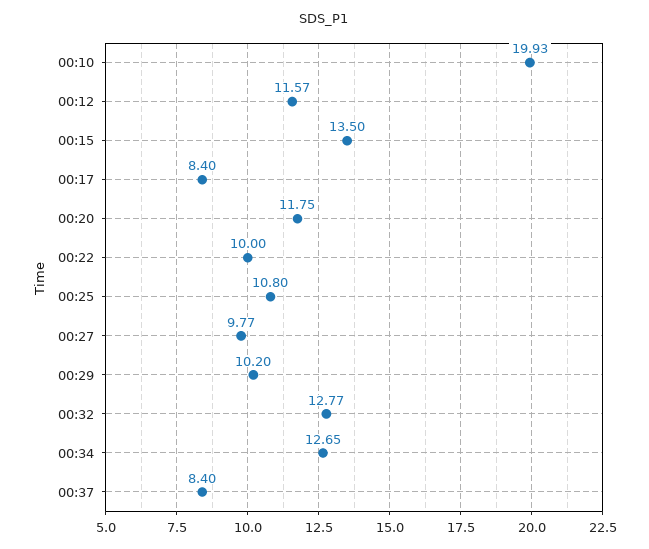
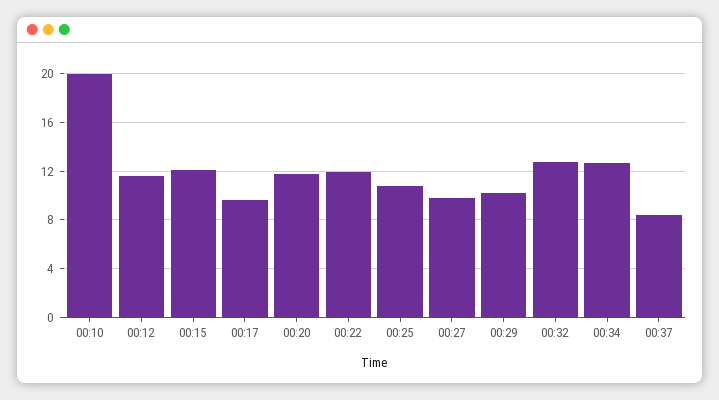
  {
    "00:10": 19.93,
    "00:12": 11.57,
-   "00:15": 13.5,
+   "00:15": 12,
-   "00:17": 8.4,
+   "00:17": 9.5,
    "00:20": 11.75,
-   "00:22": 10,
+   "00:22": 12,
    "00:25": 10.8,
    "00:27": 9.77,
    "00:29": 10.2,
    "00:32": 12.77,
    "00:34": 12.65,
    "00:37": 8.4
  }

